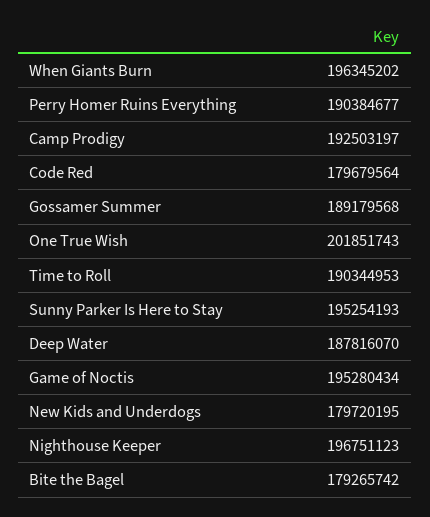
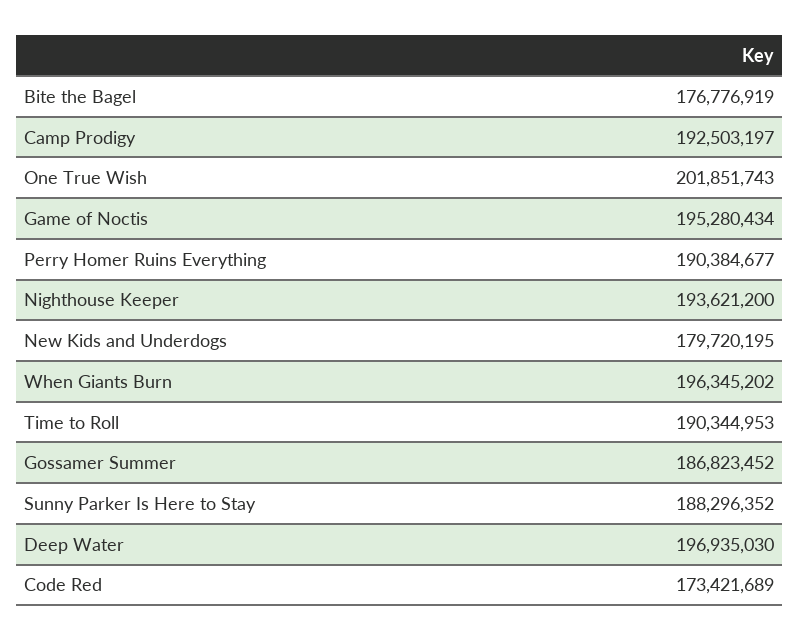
  {
    "When Giants Burn": 196345202,
    "Perry Homer Ruins Everything": 190384677,
    "Camp Prodigy": 192503197,
-   "Code Red": 179679564,
+   "Code Red": 173421689,
-   "Gossamer Summer": 189179568,
+   "Gossamer Summer": 186823452,
    "One True Wish": 201851743,
    "Time to Roll": 190344953,
-   "Sunny Parker Is Here to Stay": 195254193,
+   "Sunny Parker Is Here to Stay": 188296352,
-   "Deep Water": 187816070,
+   "Deep Water": 196935030,
    "Game of Noctis": 195280434,
    "New Kids and Underdogs": 179720195,
-   "Nighthouse Keeper": 196751123,
+   "Nighthouse Keeper": 193621200,
-   "Bite the Bagel": 179265742
+   "Bite the Bagel": 176776919
  }

